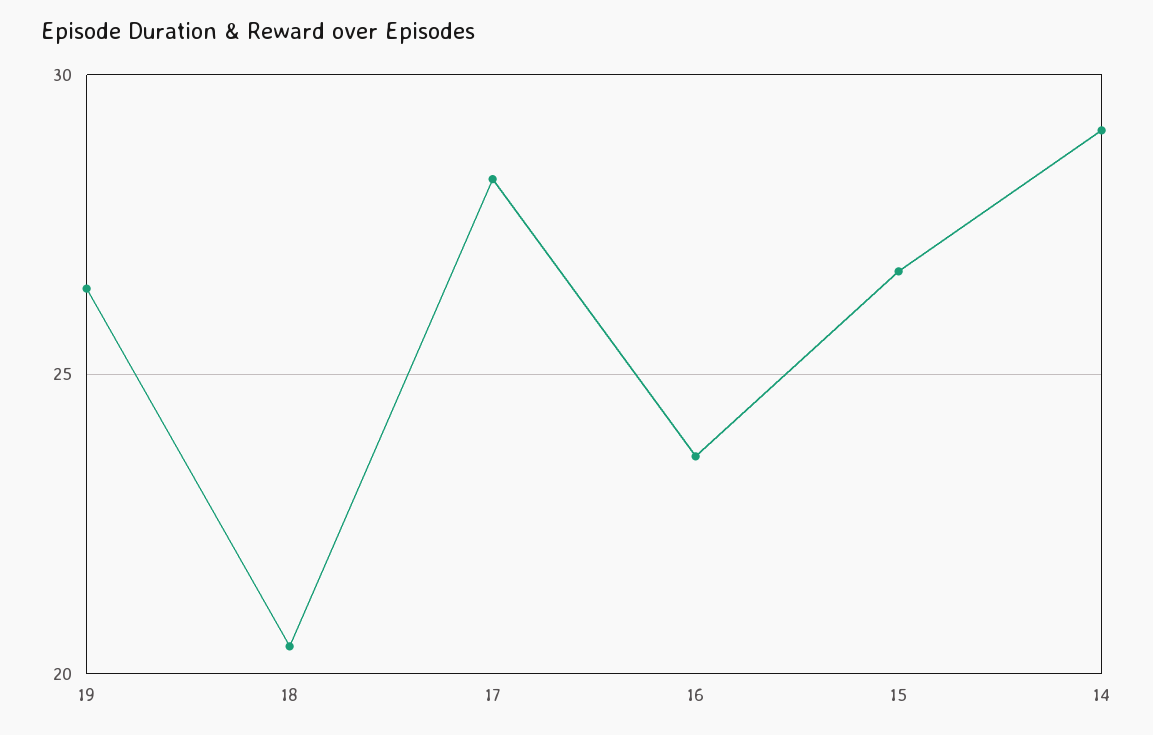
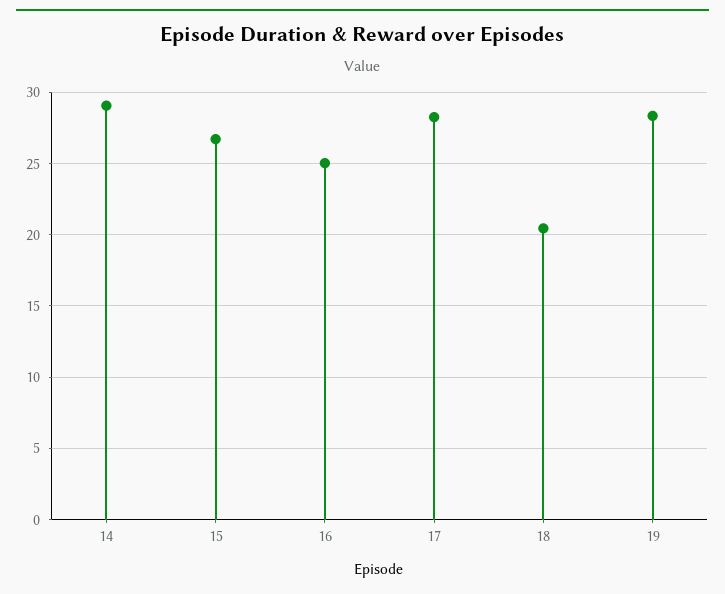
  {
-   "19": 26.5,
+   "19": 28.5,
    "18": 20.5,
    "17": 28.5,
-   "16": 23.5,
+   "16": 25,
    "15": 26.5,
    "14": 29
  }

